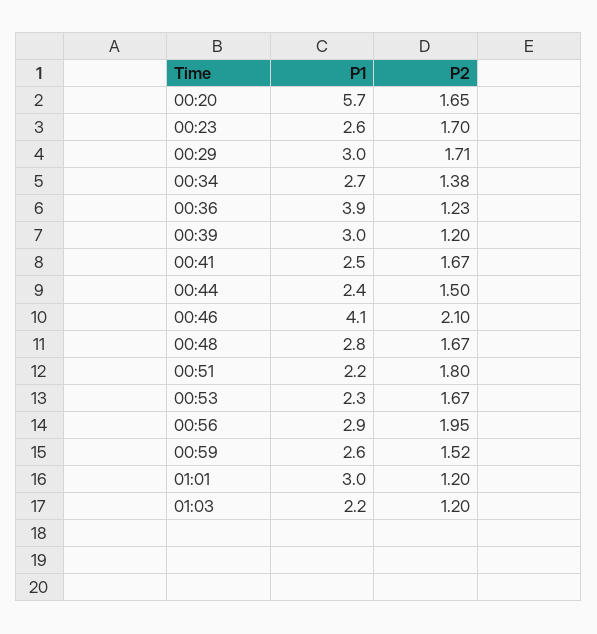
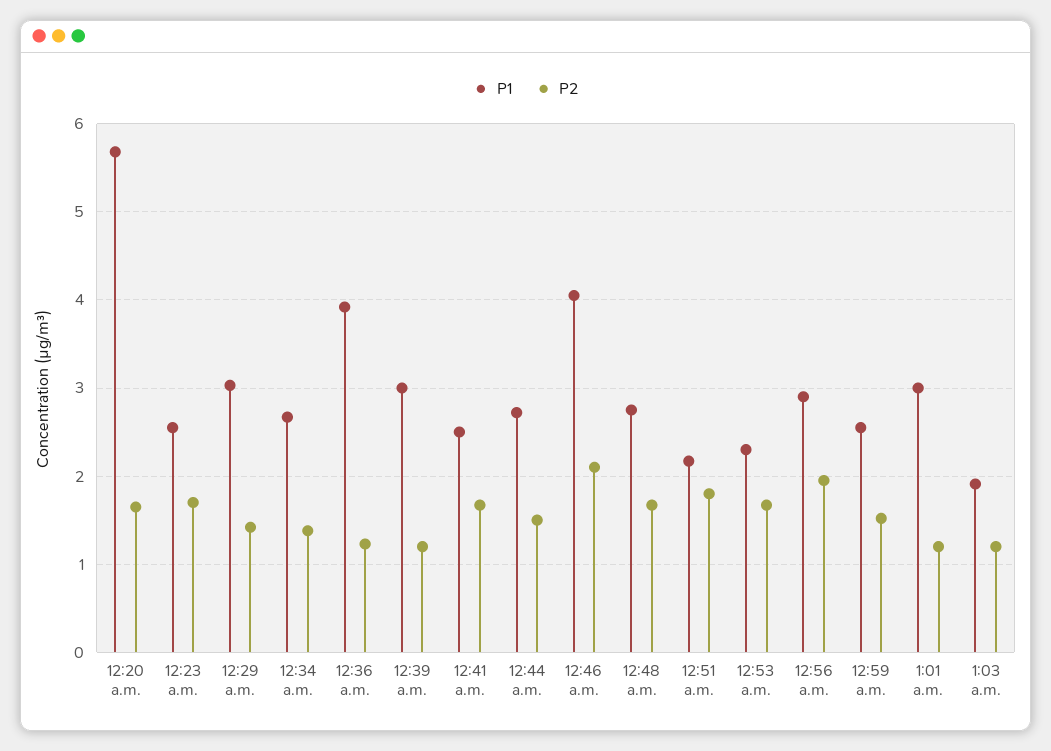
  {
    "P1": {
      "00:20": 5.7,
      "00:23": 2.6,
      "00:29": 3,
      "00:34": 2.7,
      "00:36": 3.9,
      "00:39": 3,
      "00:41": 2.5,
-     "00:44": 2.4,
+     "00:44": 2.7,
      "00:46": 4.1,
      "00:48": 2.8,
      "00:51": 2.2,
      "00:53": 2.3,
      "00:56": 2.9,
      "00:59": 2.6,
      "01:01": 3,
-     "01:03": 2.2
+     "01:03": 1.9
    },
    "P2": {
      "00:20": 1.65,
      "00:23": 1.7,
-     "00:29": 1.71,
+     "00:29": 1.4,
      "00:34": 1.38,
      "00:36": 1.23,
      "00:39": 1.2,
      "00:41": 1.67,
      "00:44": 1.5,
      "00:46": 2.1,
      "00:48": 1.67,
      "00:51": 1.8,
      "00:53": 1.67,
      "00:56": 1.95,
      "00:59": 1.52,
      "01:01": 1.2,
      "01:03": 1.2
    }
  }

